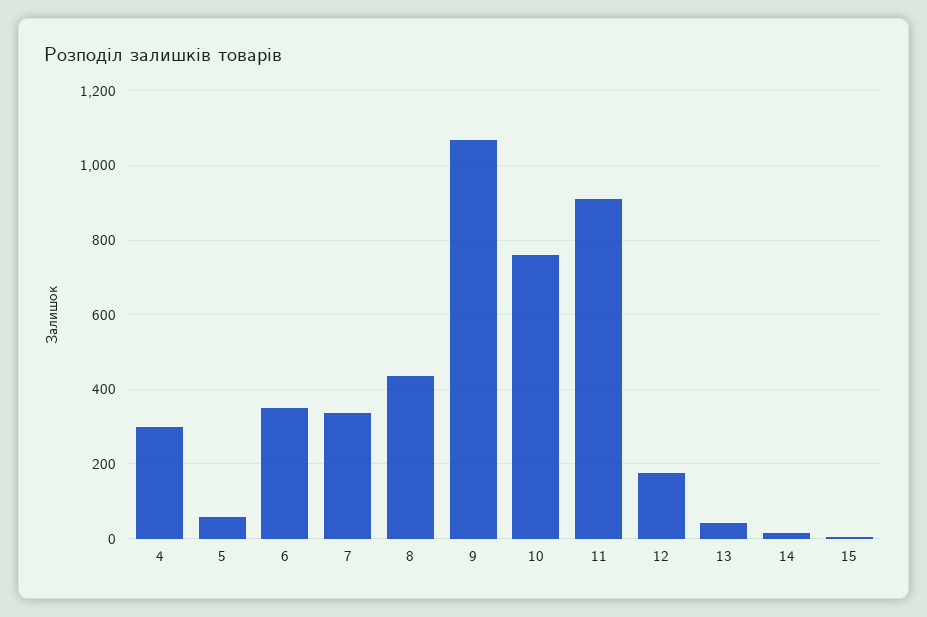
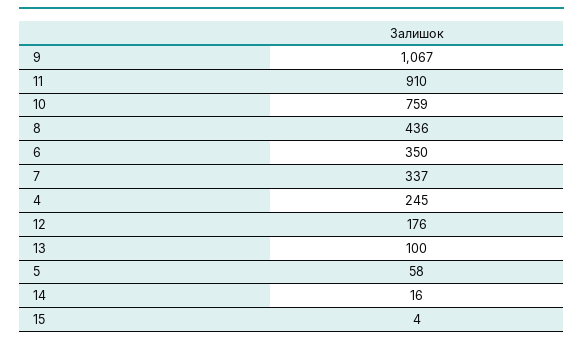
  {
-   "4": 300,
+   "4": 245,
    "5": 58,
    "6": 350,
    "7": 337,
    "8": 436,
    "9": 1067,
    "10": 759,
    "11": 910,
    "12": 176,
-   "13": 40,
+   "13": 100,
    "14": 16,
    "15": 4
  }

